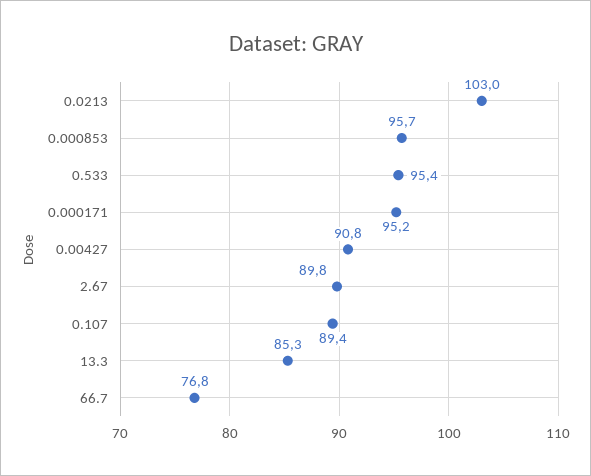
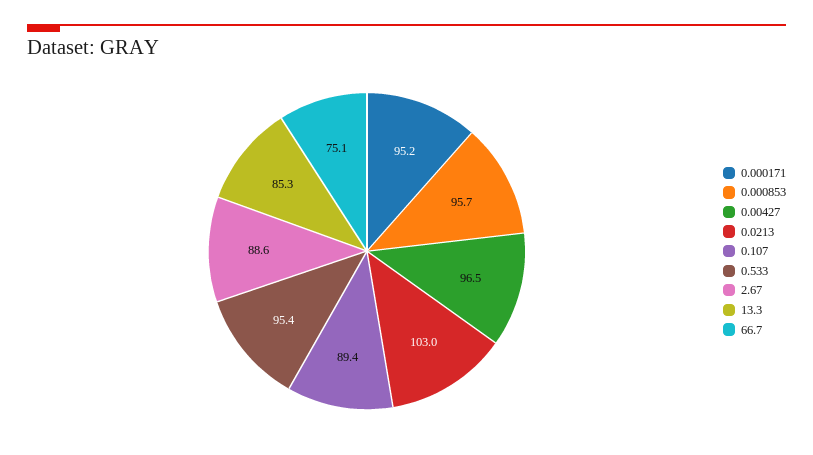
  {
    "0.0213": 103,
    "0.000853": 95.7,
    "0.533": 95.4,
    "0.000171": 95.2,
-   "0.00427": 90.8,
+   "0.00427": 96.5,
-   "2.67": 89.8,
+   "2.67": 88.6,
    "0.107": 89.4,
    "13.3": 85.3,
-   "66.7": 76.8
+   "66.7": 75.1
  }

